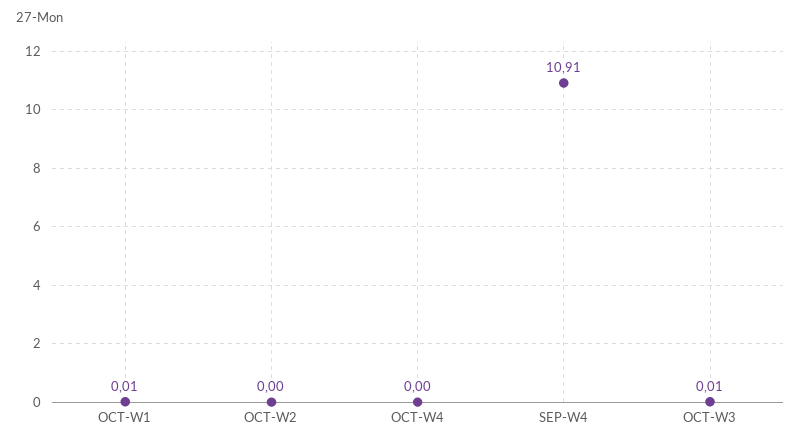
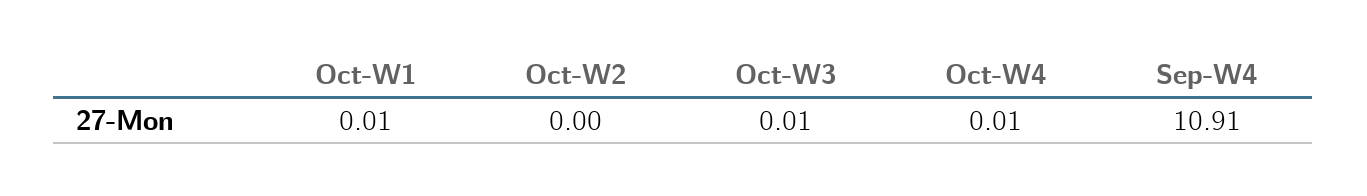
  {
    "OCT-W1": 0.01,
    "OCT-W2": 0,
-   "OCT-W4": 0,
+   "OCT-W4": 0.01,
    "SEP-W4": 10.91,
    "OCT-W3": 0.01
  }

